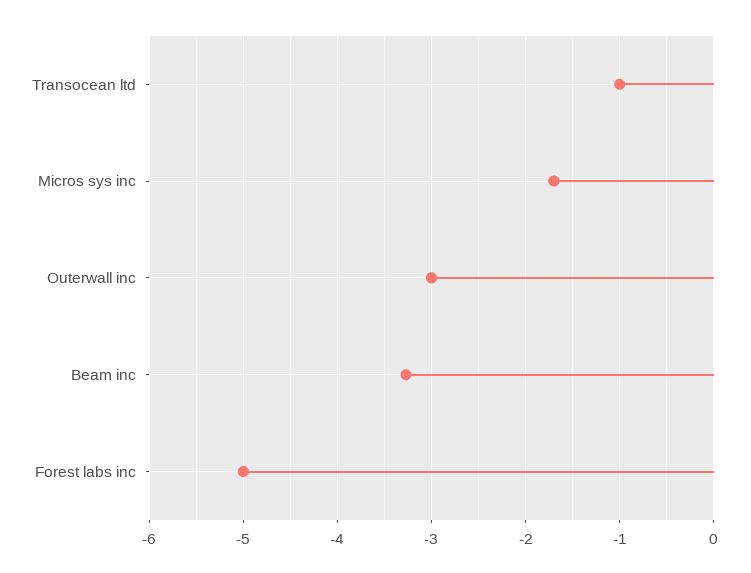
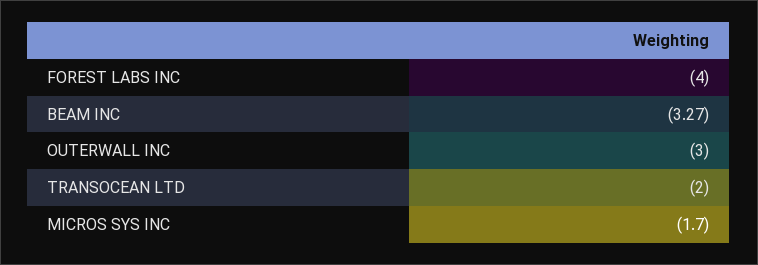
  {
-   "Transocean ltd": -1,
+   "Transocean ltd": -2,
    "Micros sys inc": -1.7,
    "Outerwall inc": -3,
    "Beam inc": -3.27,
-   "Forest labs inc": -5
+   "Forest labs inc": -4
  }

